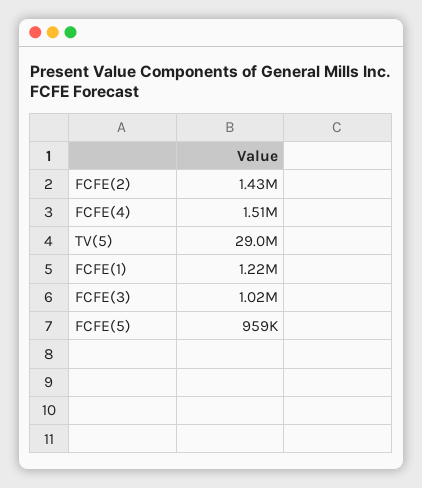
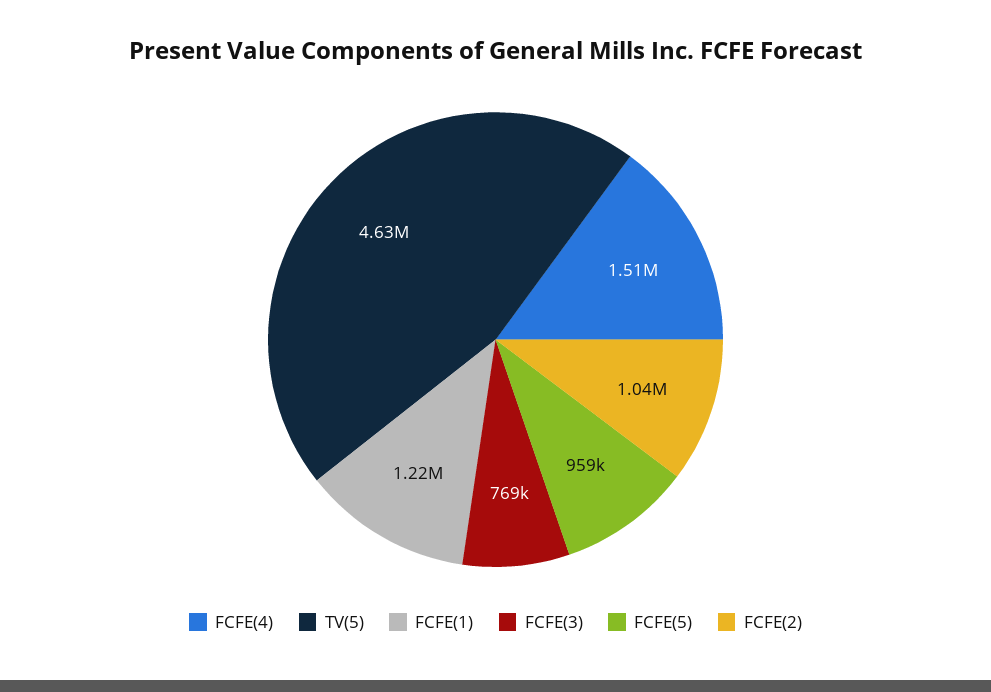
  {
-   "FCFE(2)": 1430000,
+   "FCFE(2)": 1040000,
    "FCFE(4)": 1510000,
-   "TV(5)": 29000000,
+   "TV(5)": 4630000,
    "FCFE(1)": 1220000,
-   "FCFE(3)": 1020000,
+   "FCFE(3)": 769000,
    "FCFE(5)": 959000
  }

